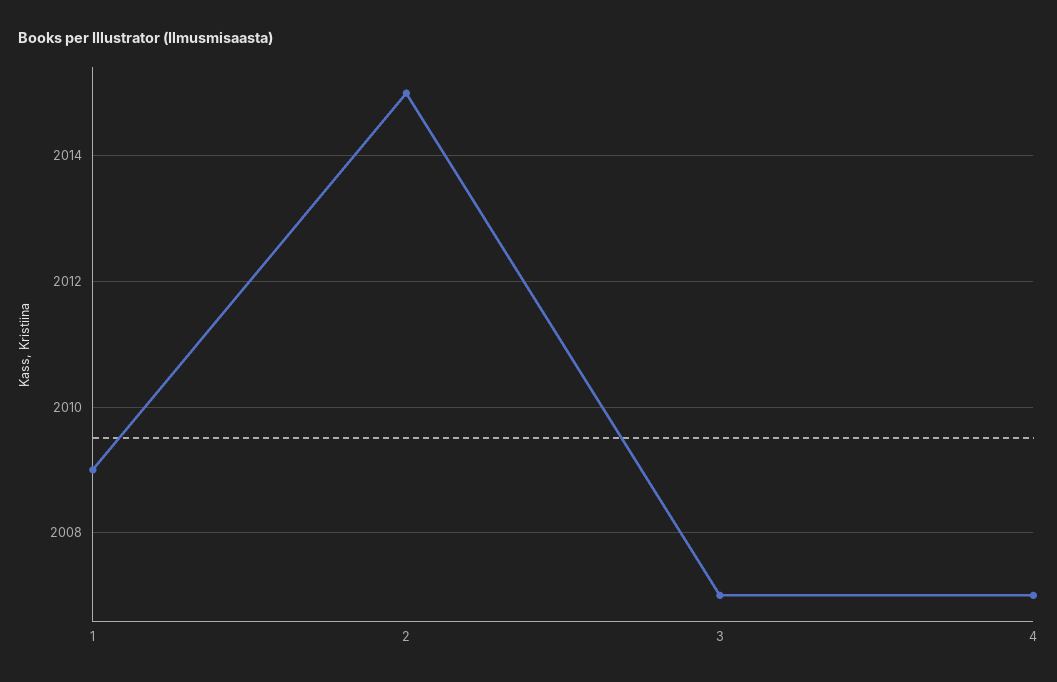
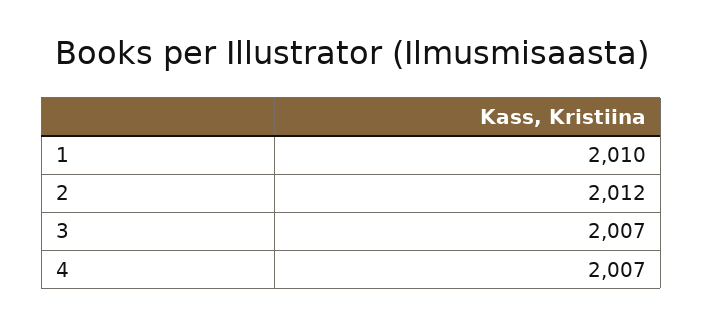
  {
-   "1": 2009,
+   "1": 2010,
-   "2": 2015,
+   "2": 2012,
    "3": 2007,
    "4": 2007
  }

